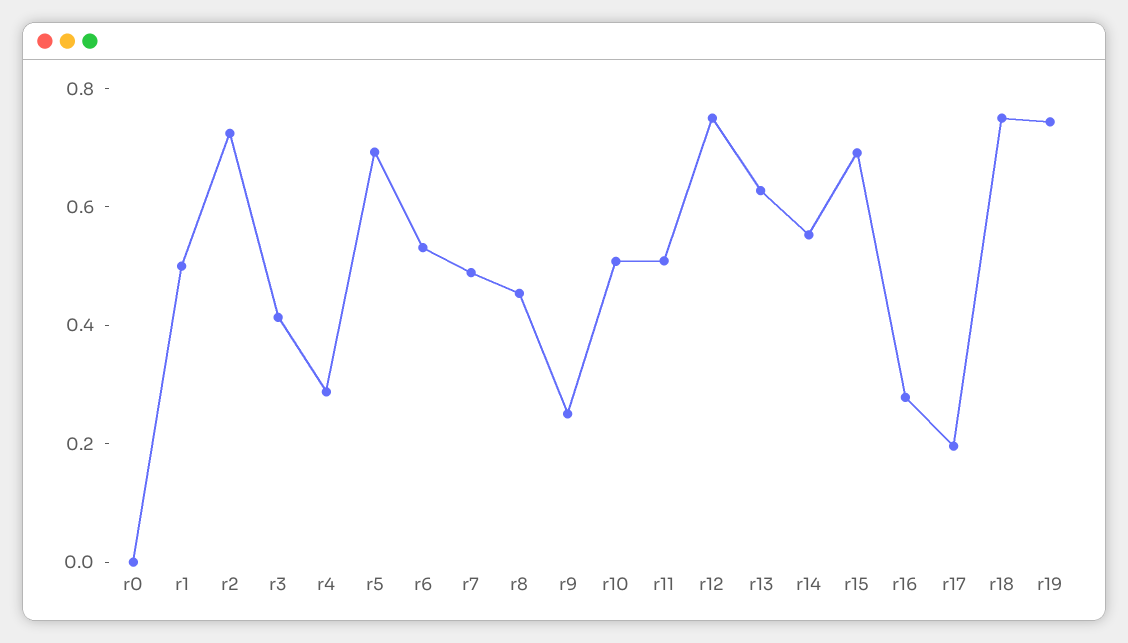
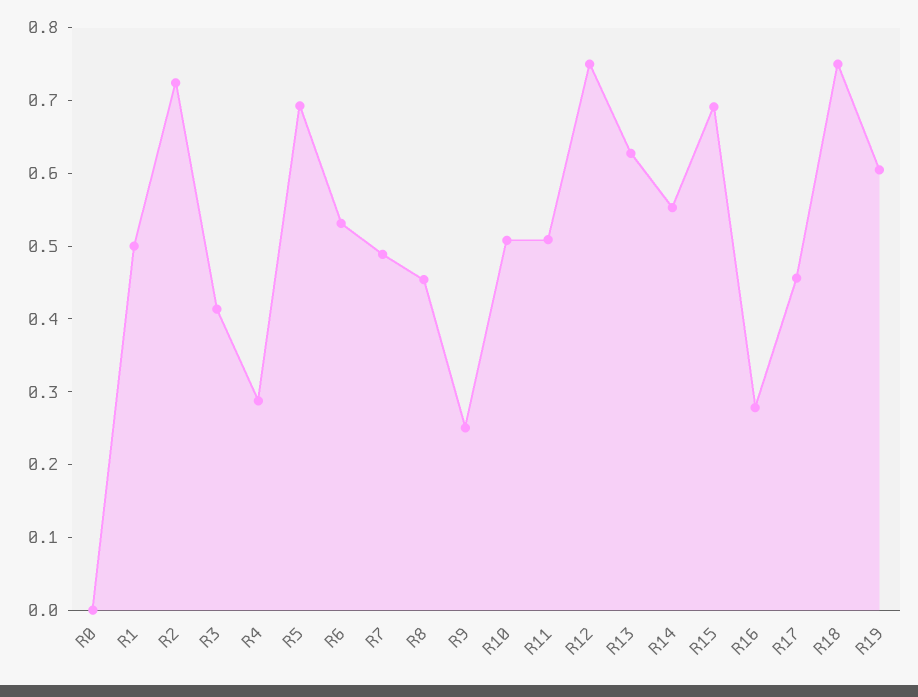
  {
    "r0": 0,
    "r1": 0.5,
    "r2": 0.72,
    "r3": 0.42,
    "r4": 0.28,
    "r5": 0.7,
    "r6": 0.54,
    "r7": 0.48,
    "r8": 0.46,
    "r9": 0.26,
    "r10": 0.5,
    "r11": 0.5,
    "r12": 0.74,
    "r13": 0.62,
    "r14": 0.56,
    "r15": 0.7,
    "r16": 0.28,
-   "r17": 0.2,
+   "r17": 0.46,
    "r18": 0.74,
-   "r19": 0.75
+   "r19": 0.6
  }

